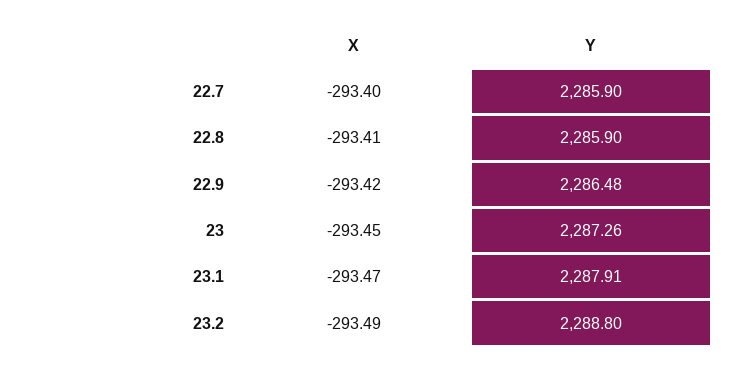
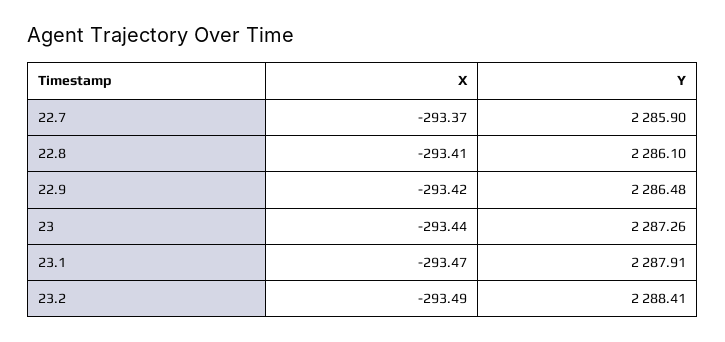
  {
    "X": {
-     "22.7": -293.4,
+     "22.7": -293.37,
      "22.8": -293.41,
      "22.9": -293.42,
-     "23": -293.45,
+     "23": -293.44,
      "23.1": -293.47,
      "23.2": -293.49
    },
    "Y": {
      "22.7": 2285.9,
-     "22.8": 2285.9,
+     "22.8": 2286.1,
      "22.9": 2286.48,
      "23": 2287.26,
      "23.1": 2287.91,
-     "23.2": 2288.8
+     "23.2": 2288.41
    }
  }

